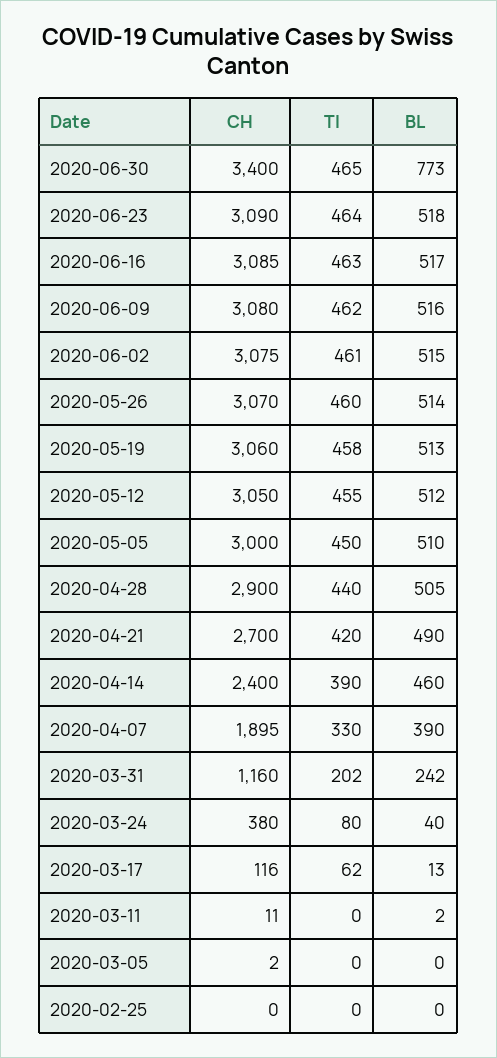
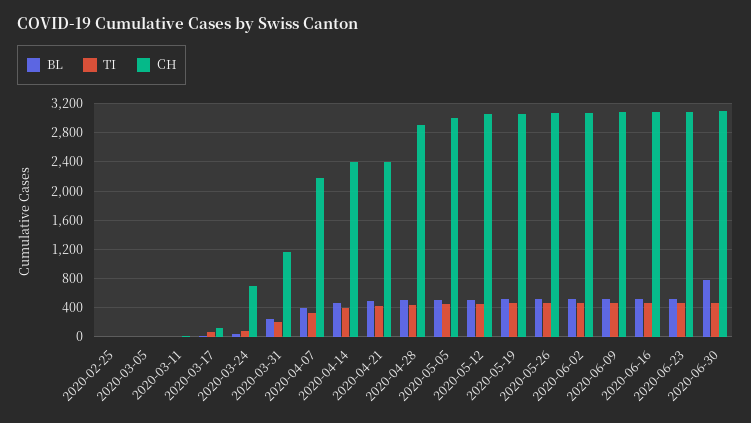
  {
    "CH": {
-     "2020-06-30": 3400,
+     "2020-06-30": 3100,
      "2020-06-23": 3090,
      "2020-06-16": 3085,
      "2020-06-09": 3080,
      "2020-06-02": 3075,
      "2020-05-26": 3070,
      "2020-05-19": 3060,
      "2020-05-12": 3050,
      "2020-05-05": 3000,
      "2020-04-28": 2900,
-     "2020-04-21": 2700,
+     "2020-04-21": 2400,
      "2020-04-14": 2400,
-     "2020-04-07": 1895,
+     "2020-04-07": 2200,
      "2020-03-31": 1160,
-     "2020-03-24": 380,
+     "2020-03-24": 700,
      "2020-03-17": 116,
      "2020-03-11": 11,
      "2020-03-05": 2,
      "2020-02-25": 0
    },
    "TI": {
      "2020-06-30": 465,
      "2020-06-23": 464,
      "2020-06-16": 463,
      "2020-06-09": 462,
      "2020-06-02": 461,
      "2020-05-26": 460,
      "2020-05-19": 458,
      "2020-05-12": 455,
      "2020-05-05": 450,
      "2020-04-28": 440,
      "2020-04-21": 420,
      "2020-04-14": 390,
      "2020-04-07": 330,
      "2020-03-31": 202,
      "2020-03-24": 80,
      "2020-03-17": 62,
      "2020-03-11": 0,
      "2020-03-05": 0,
      "2020-02-25": 0
    },
    "BL": {
      "2020-06-30": 773,
      "2020-06-23": 518,
      "2020-06-16": 517,
      "2020-06-09": 516,
      "2020-06-02": 515,
      "2020-05-26": 514,
      "2020-05-19": 513,
      "2020-05-12": 512,
      "2020-05-05": 510,
      "2020-04-28": 505,
      "2020-04-21": 490,
      "2020-04-14": 460,
      "2020-04-07": 390,
      "2020-03-31": 242,
      "2020-03-24": 40,
      "2020-03-17": 13,
      "2020-03-11": 2,
      "2020-03-05": 0,
      "2020-02-25": 0
    }
  }

